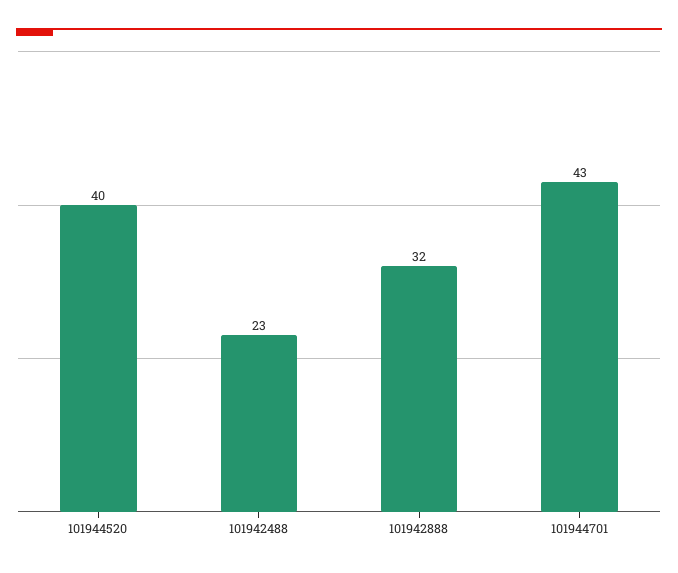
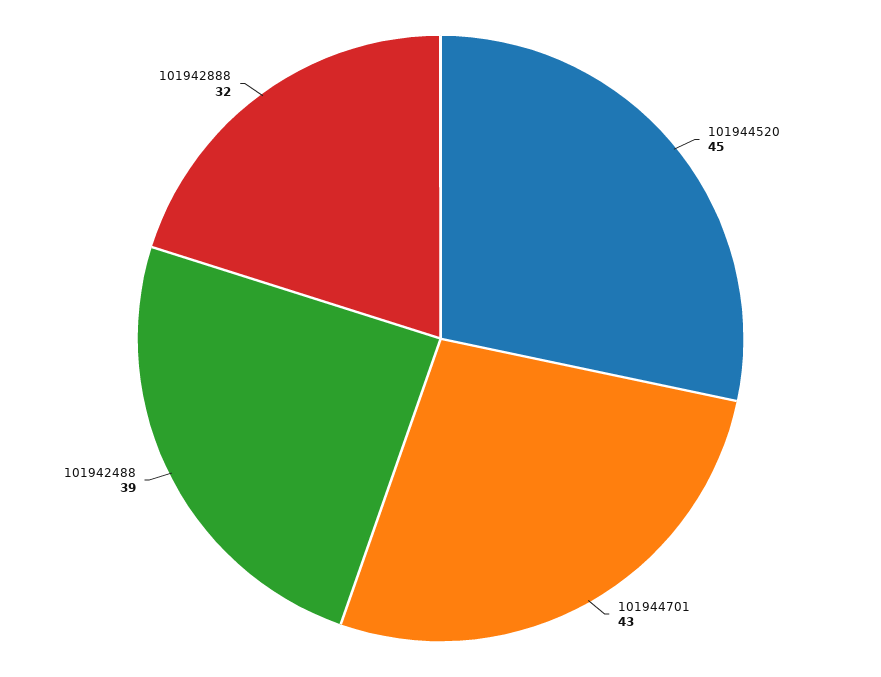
  {
-   "101944520": 40,
+   "101944520": 45,
-   "101942488": 23,
+   "101942488": 39,
    "101942888": 32,
    "101944701": 43
  }

